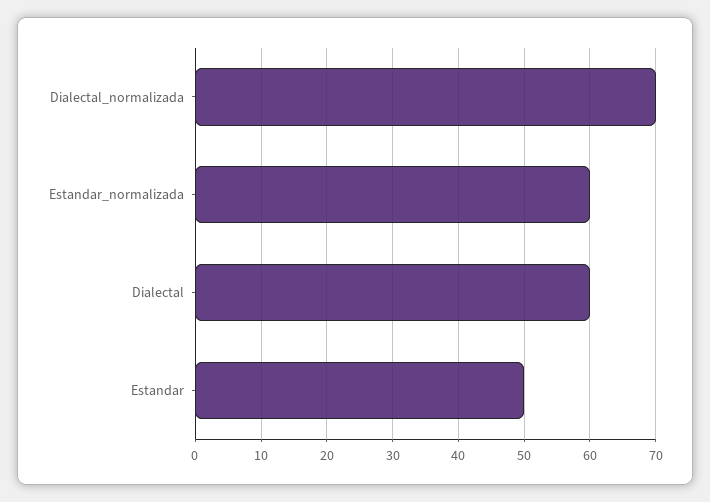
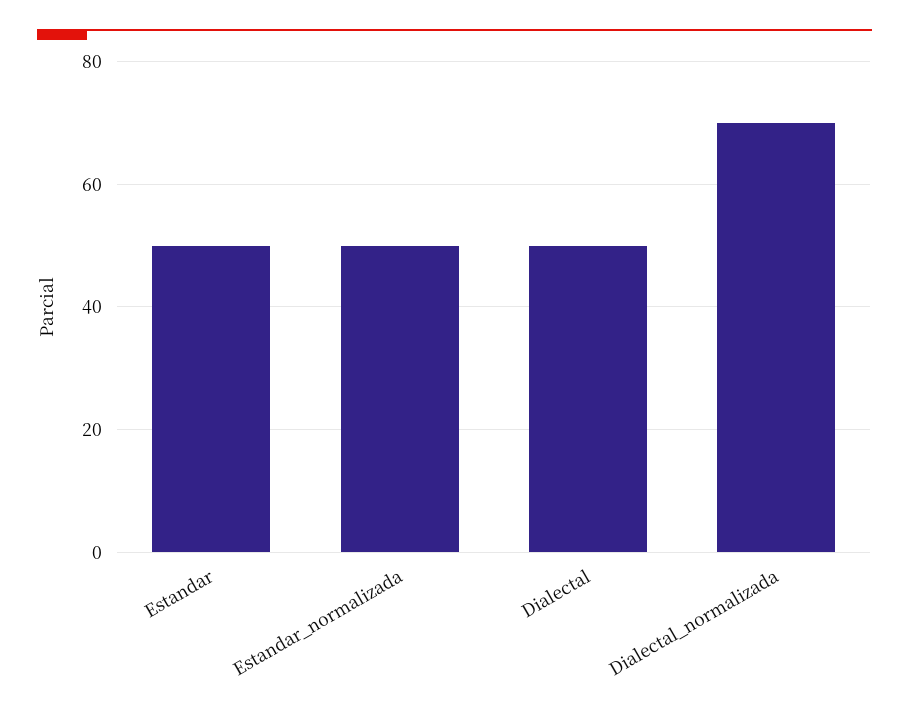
  {
    "Dialectal_normalizada": 70,
-   "Estandar_normalizada": 60,
+   "Estandar_normalizada": 50,
-   "Dialectal": 60,
+   "Dialectal": 50,
    "Estandar": 50
  }

